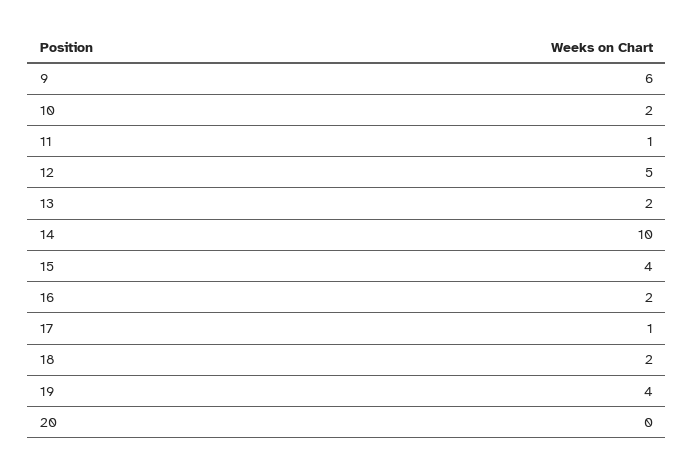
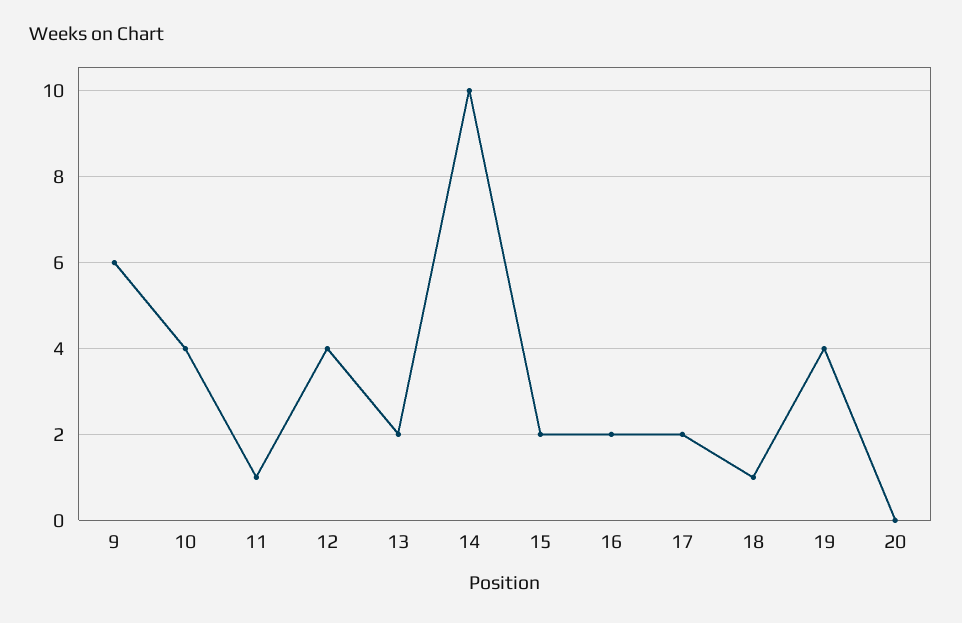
  {
    "9": 6,
-   "10": 2,
+   "10": 4,
    "11": 1,
-   "12": 5,
+   "12": 4,
    "13": 2,
    "14": 10,
-   "15": 4,
+   "15": 2,
    "16": 2,
-   "17": 1,
+   "17": 2,
-   "18": 2,
+   "18": 1,
    "19": 4,
    "20": 0
  }

